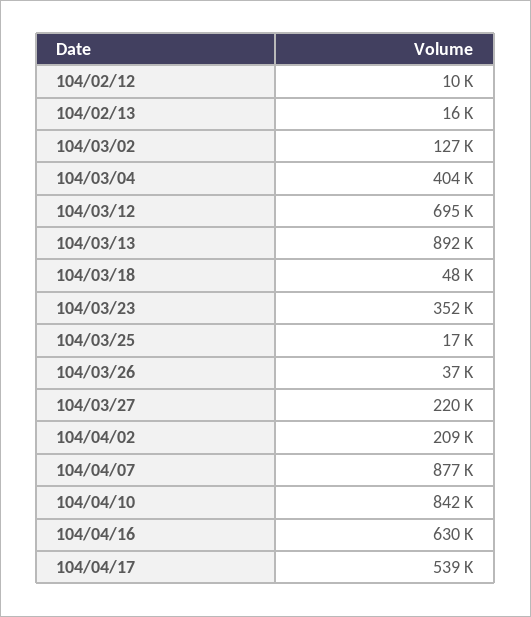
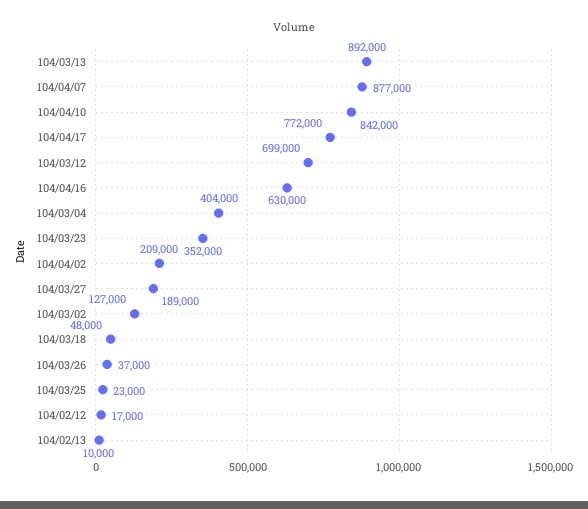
  {
-   "104/02/12": 10000,
+   "104/02/12": 17000,
-   "104/02/13": 16000,
+   "104/02/13": 10000,
    "104/03/02": 127000,
    "104/03/04": 404000,
-   "104/03/12": 695000,
+   "104/03/12": 699000,
    "104/03/13": 892000,
    "104/03/18": 48000,
    "104/03/23": 352000,
-   "104/03/25": 17000,
+   "104/03/25": 23000,
    "104/03/26": 37000,
-   "104/03/27": 220000,
+   "104/03/27": 189000,
    "104/04/02": 209000,
    "104/04/07": 877000,
    "104/04/10": 842000,
    "104/04/16": 630000,
-   "104/04/17": 539000
+   "104/04/17": 772000
  }

